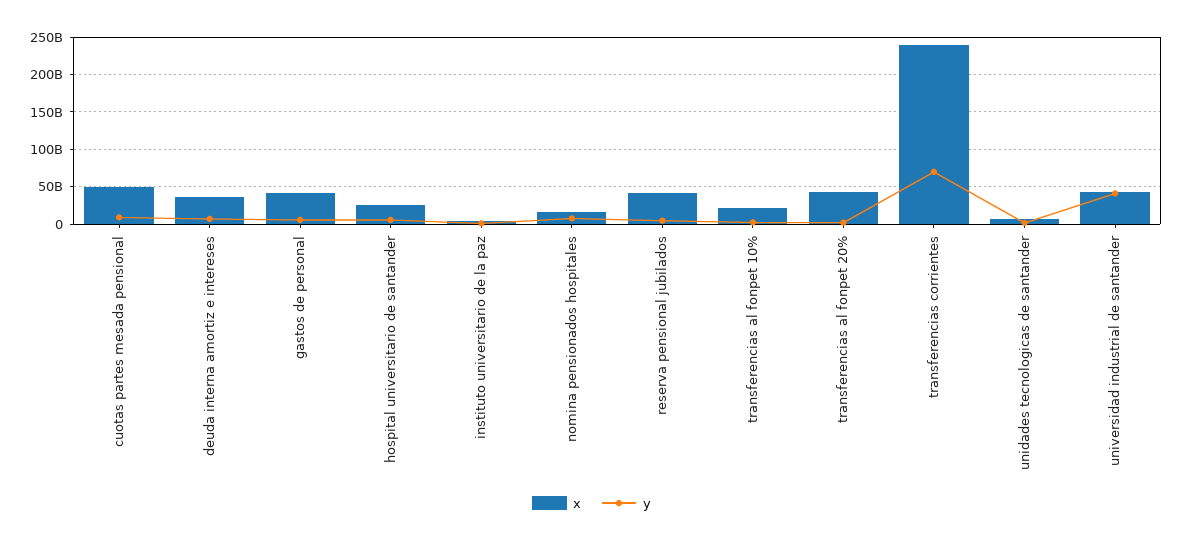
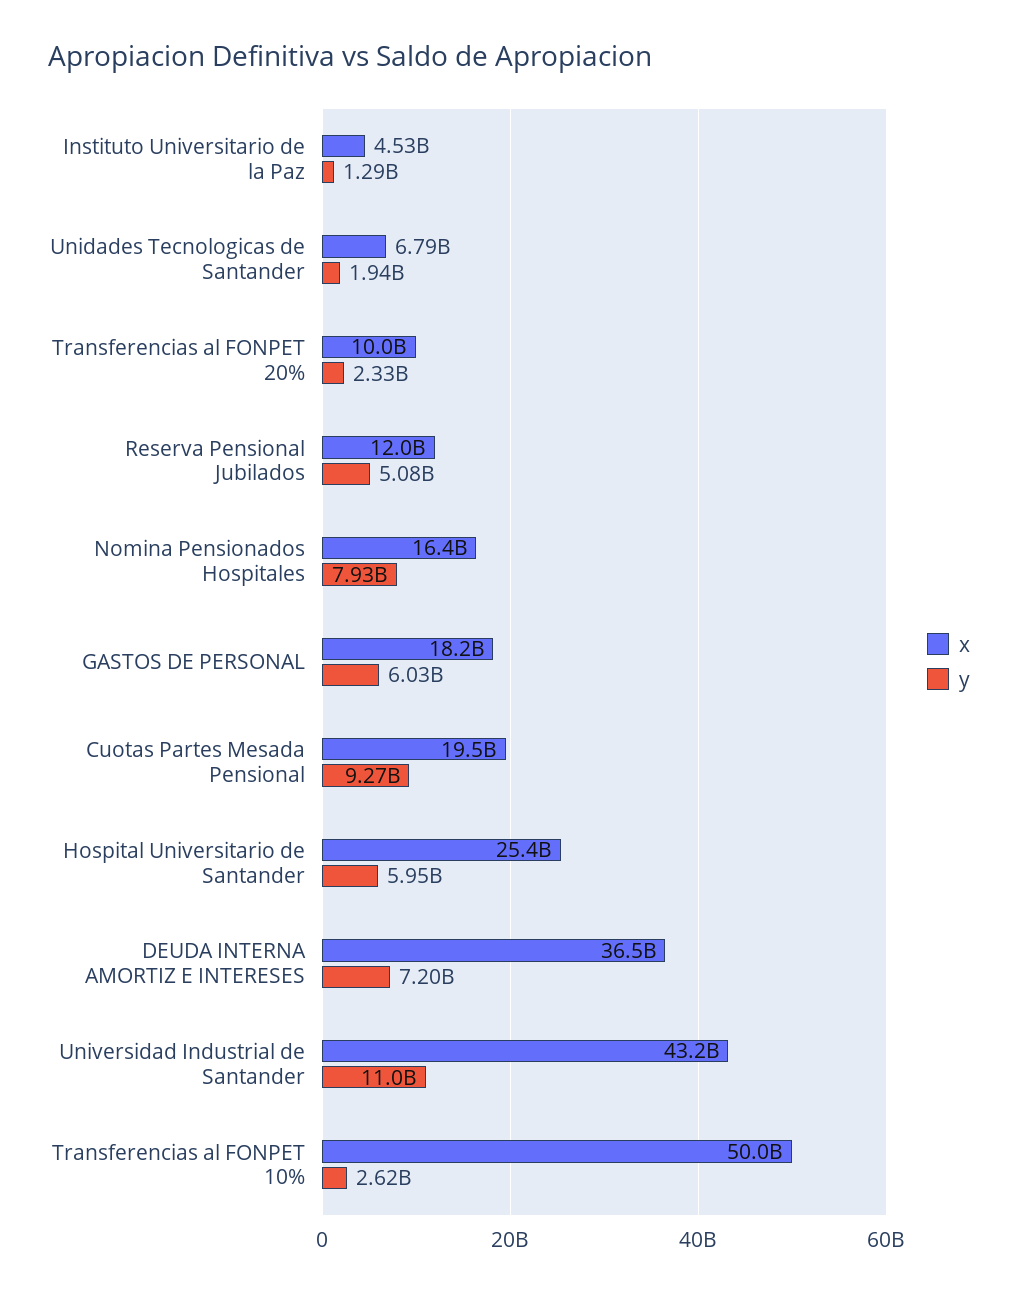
  {
    "x": {
-     "cuotas partes mesada pensional": 50000000000,
+     "cuotas partes mesada pensional": 19500000000,
      "deuda interna amortiz e intereses": 36500000000,
-     "gastos de personal": 40000000000,
+     "gastos de personal": 18200000000,
      "hospital universitario de santander": 25400000000,
      "instituto universitario de la paz": 4530000000,
      "nomina pensionados hospitales": 16400000000,
-     "reserva pensional jubilados": 40000000000,
+     "reserva pensional jubilados": 12000000000,
-     "transferencias al fonpet 10%": 20000000000,
+     "transferencias al fonpet 10%": 50000000000,
-     "transferencias al fonpet 20%": 40000000000,
+     "transferencias al fonpet 20%": 10000000000,
-     "transferencias corrientes": 240000000000,
      "unidades tecnologicas de santander": 6790000000,
      "universidad industrial de santander": 43200000000
    },
    "y": {
      "cuotas partes mesada pensional": 9270000000,
      "deuda interna amortiz e intereses": 7200000000,
      "gastos de personal": 6030000000,
      "hospital universitario de santander": 5950000000,
      "instituto universitario de la paz": 1290000000,
      "nomina pensionados hospitales": 7930000000,
      "reserva pensional jubilados": 5080000000,
      "transferencias al fonpet 10%": 2620000000,
      "transferencias al fonpet 20%": 2330000000,
-     "transferencias corrientes": 70000000000,
      "unidades tecnologicas de santander": 1940000000,
-     "universidad industrial de santander": 40000000000
+     "universidad industrial de santander": 11000000000
    }
  }

